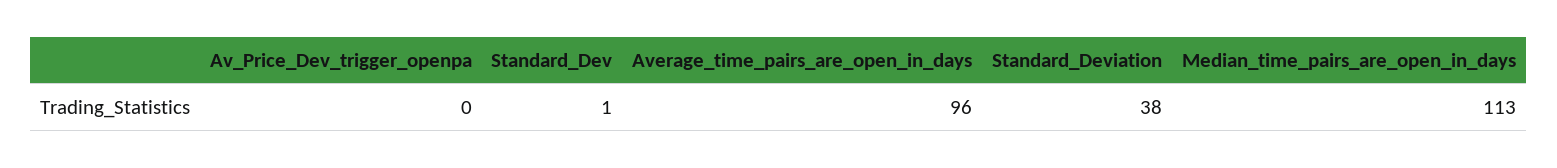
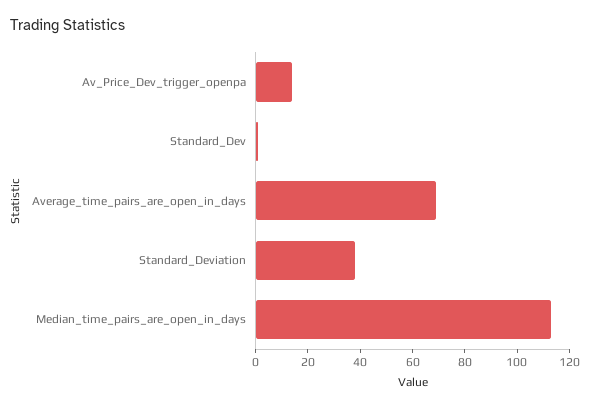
  {
-   "Av_Price_Dev_trigger_openpa": 0,
+   "Av_Price_Dev_trigger_openpa": 15,
    "Standard_Dev": 1,
-   "Average_time_pairs_are_open_in_days": 96,
+   "Average_time_pairs_are_open_in_days": 70,
    "Standard_Deviation": 38,
    "Median_time_pairs_are_open_in_days": 113
  }

